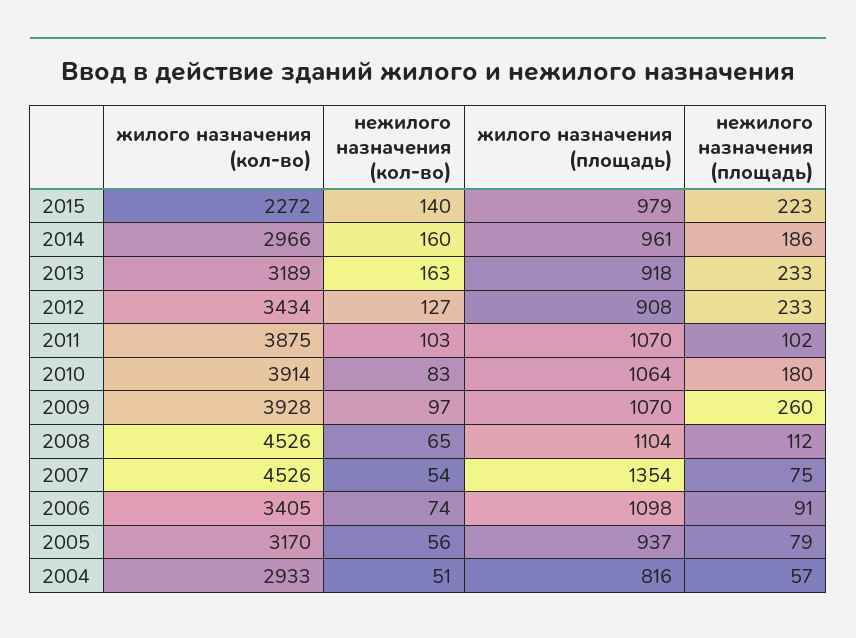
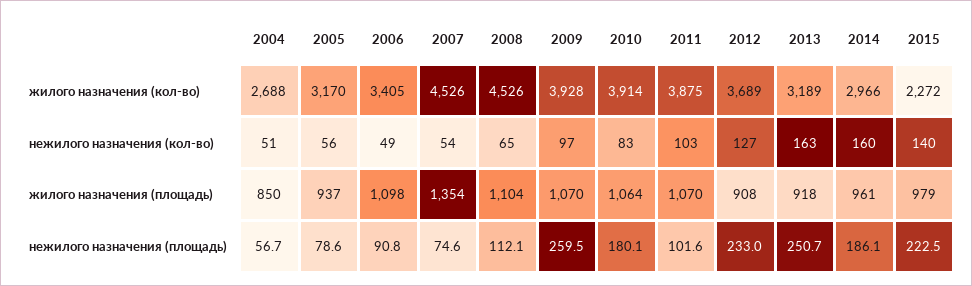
  {
    "жилого назначения (кол-во)": {
      "2015": 2272,
      "2014": 2966,
      "2013": 3189,
-     "2012": 3434,
+     "2012": 3689,
      "2011": 3875,
      "2010": 3914,
      "2009": 3928,
      "2008": 4526,
      "2007": 4526,
      "2006": 3405,
      "2005": 3170,
-     "2004": 2933
+     "2004": 2688
    },
    "нежилого назначения (кол-во)": {
      "2015": 140,
      "2014": 160,
      "2013": 163,
      "2012": 127,
      "2011": 103,
      "2010": 83,
      "2009": 97,
      "2008": 65,
      "2007": 54,
-     "2006": 74,
+     "2006": 49,
      "2005": 56,
      "2004": 51
    },
    "жилого назначения (площадь)": {
      "2015": 979,
      "2014": 961,
      "2013": 918,
      "2012": 908,
      "2011": 1070,
      "2010": 1064,
      "2009": 1070,
      "2008": 1104,
      "2007": 1354,
      "2006": 1098,
      "2005": 937,
-     "2004": 816
+     "2004": 850
    },
    "нежилого назначения (площадь)": {
      "2015": 222.5,
      "2014": 186.1,
-     "2013": 233,
+     "2013": 250.7,
      "2012": 233,
      "2011": 101.6,
      "2010": 180.1,
      "2009": 259.5,
      "2008": 112.1,
      "2007": 74.6,
      "2006": 90.8,
      "2005": 78.6,
      "2004": 56.7
    }
  }

